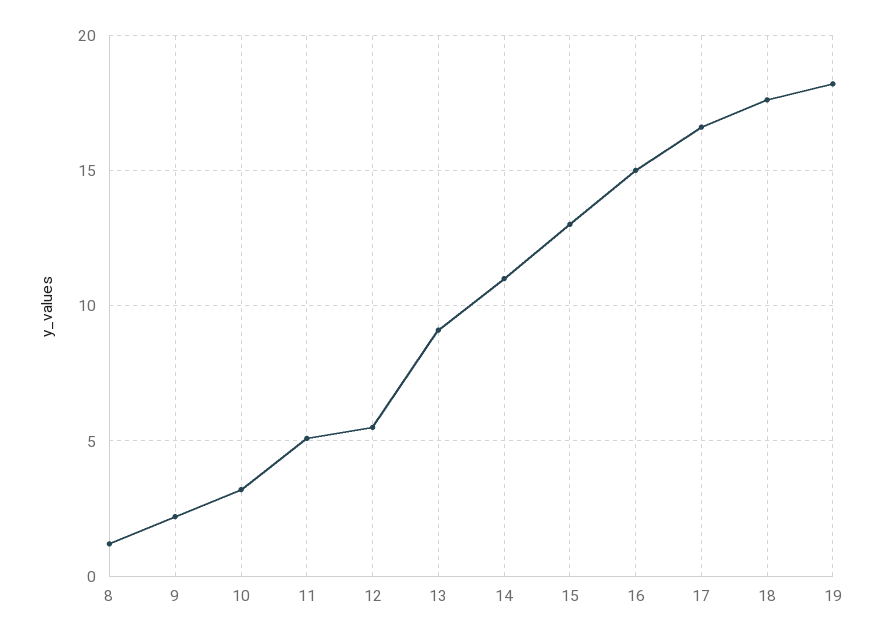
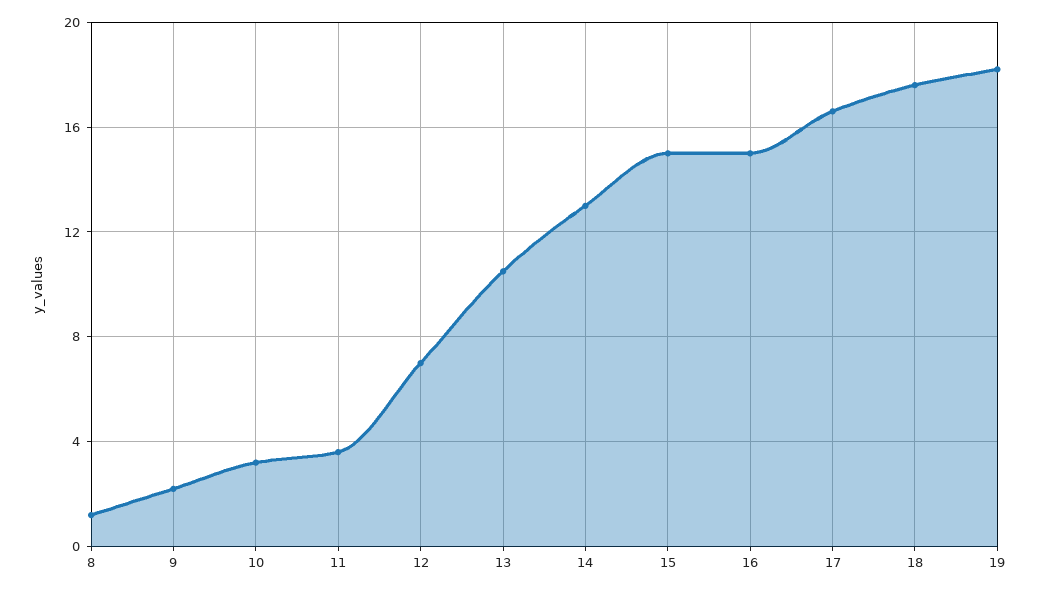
  {
    "8": 1,
    "9": 2,
    "10": 3,
-   "11": 5,
+   "11": 3.5,
-   "12": 5.5,
+   "12": 7,
-   "13": 9,
+   "13": 10.5,
-   "14": 11,
+   "14": 13,
-   "15": 13,
+   "15": 15,
    "16": 15,
    "17": 16.5,
    "18": 17.5,
    "19": 18
  }

